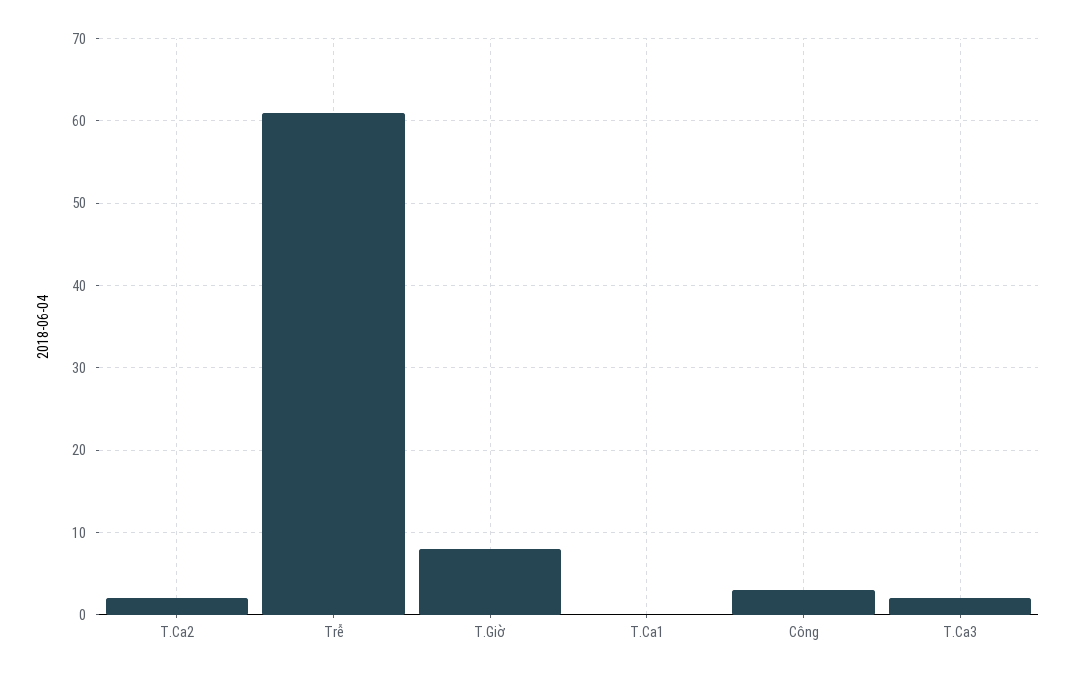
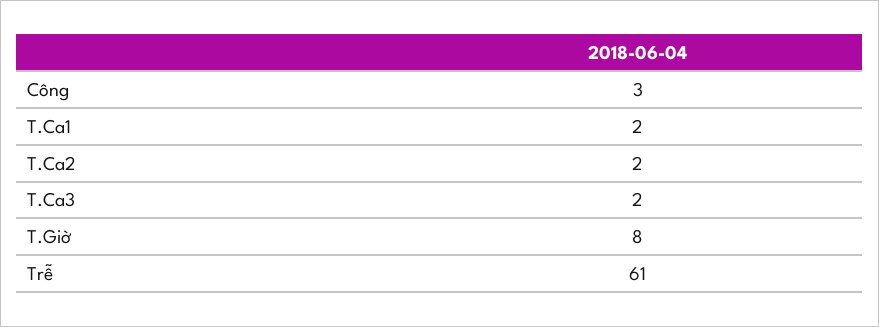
  {
    "T.Ca2": 2,
    "Trễ": 61,
    "T.Giờ": 8,
-   "T.Ca1": 0,
+   "T.Ca1": 2,
    "Công": 3,
    "T.Ca3": 2
  }

